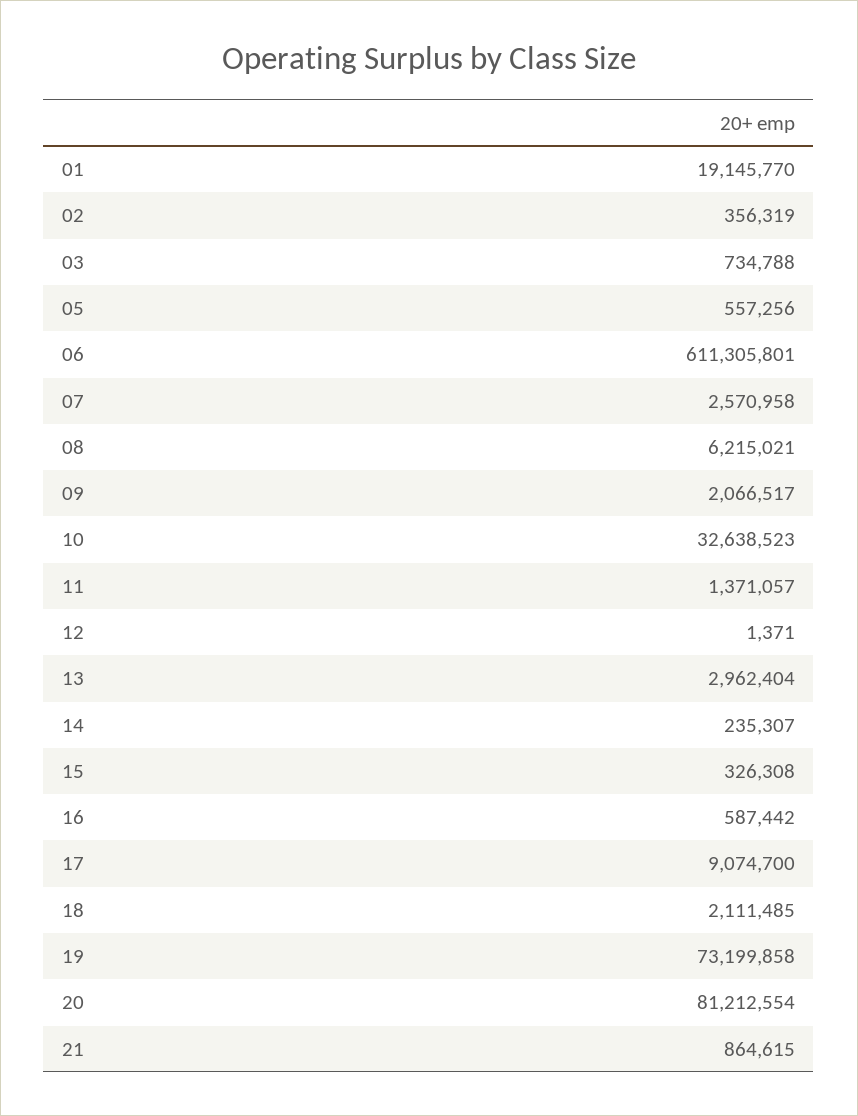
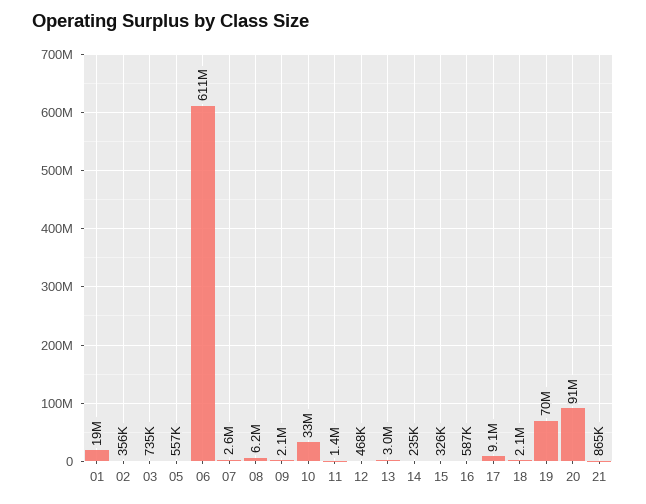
  {
    "01": 19145770,
    "02": 356319,
    "03": 734788,
    "05": 557256,
    "06": 611305801,
    "07": 2570958,
    "08": 6215021,
    "09": 2066517,
    "10": 32638523,
    "11": 1371057,
-   "12": 1371,
+   "12": 468000,
    "13": 2962404,
    "14": 235307,
    "15": 326308,
    "16": 587442,
    "17": 9074700,
    "18": 2111485,
-   "19": 73199858,
+   "19": 70000000,
-   "20": 81212554,
+   "20": 91000000,
    "21": 864615
  }

